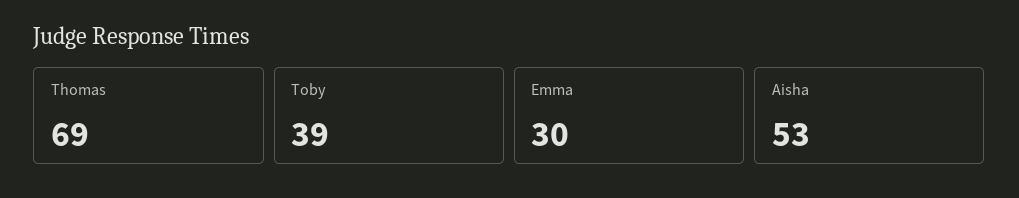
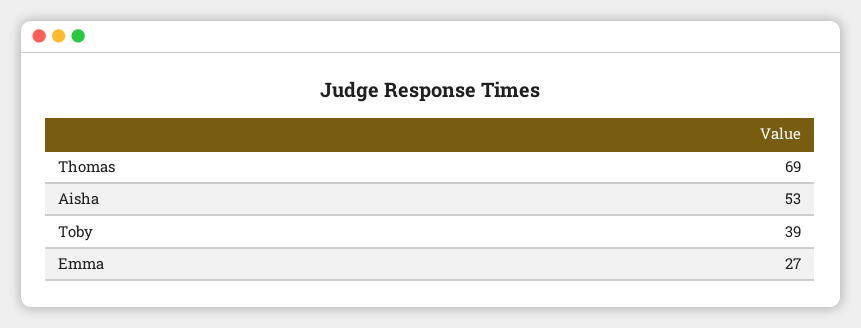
  {
    "Thomas": 69,
    "Toby": 39,
-   "Emma": 30,
+   "Emma": 27,
    "Aisha": 53
  }

